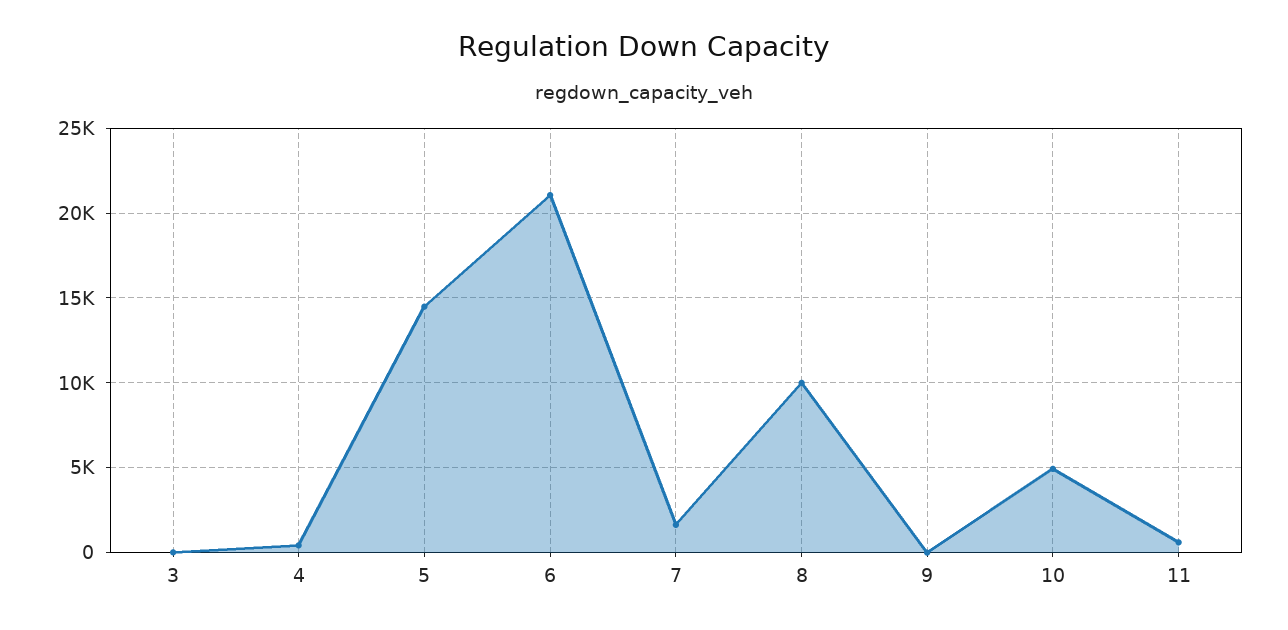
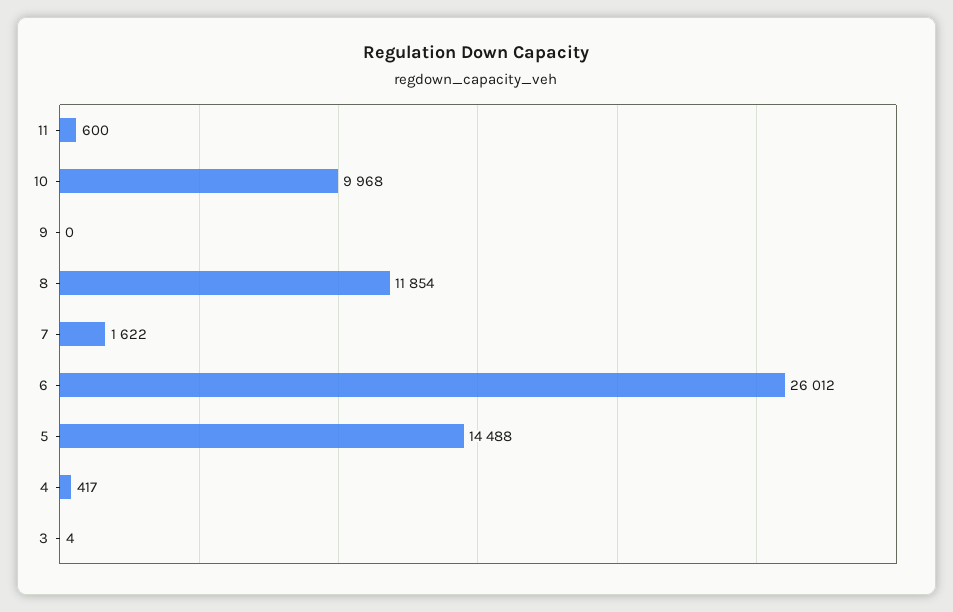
  {
    "3": 4,
    "4": 417,
    "5": 14488,
-   "6": 21000,
+   "6": 26012,
    "7": 1622,
-   "8": 10000,
+   "8": 11854,
    "9": 0,
-   "10": 5000,
+   "10": 9968,
    "11": 600
  }

